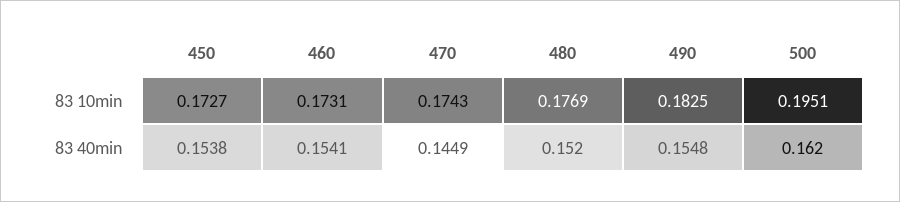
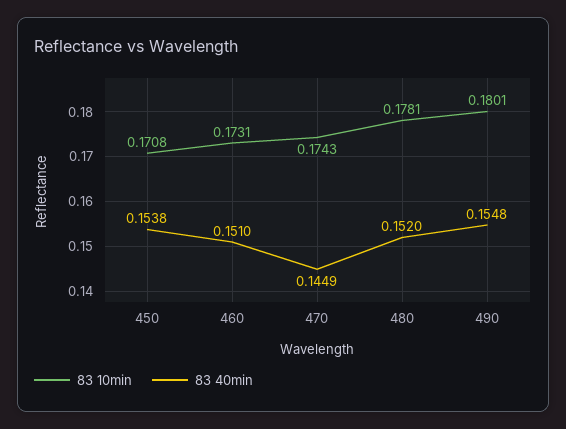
  {
    "83 10min": {
-     "450": 0.1727,
+     "450": 0.1708,
      "460": 0.1731,
      "470": 0.1743,
-     "480": 0.1769,
+     "480": 0.1781,
-     "490": 0.1825,
+     "490": 0.1801
-     "500": 0.1951
    },
    "83 40min": {
      "450": 0.1538,
-     "460": 0.1541,
+     "460": 0.151,
      "470": 0.1449,
      "480": 0.152,
-     "490": 0.1548,
+     "490": 0.1548
-     "500": 0.162
    }
  }

